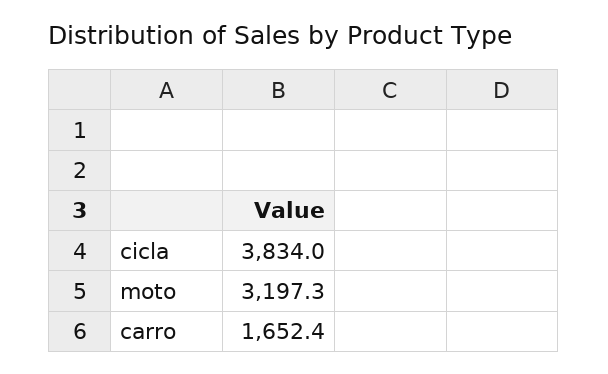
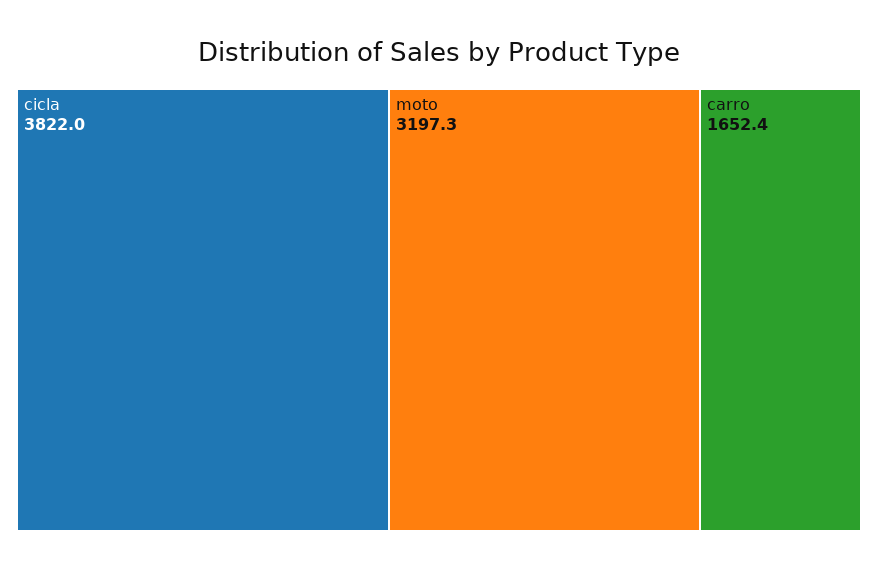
  {
-   "cicla": 3834,
+   "cicla": 3822,
    "moto": 3197.3,
    "carro": 1652.4
  }

